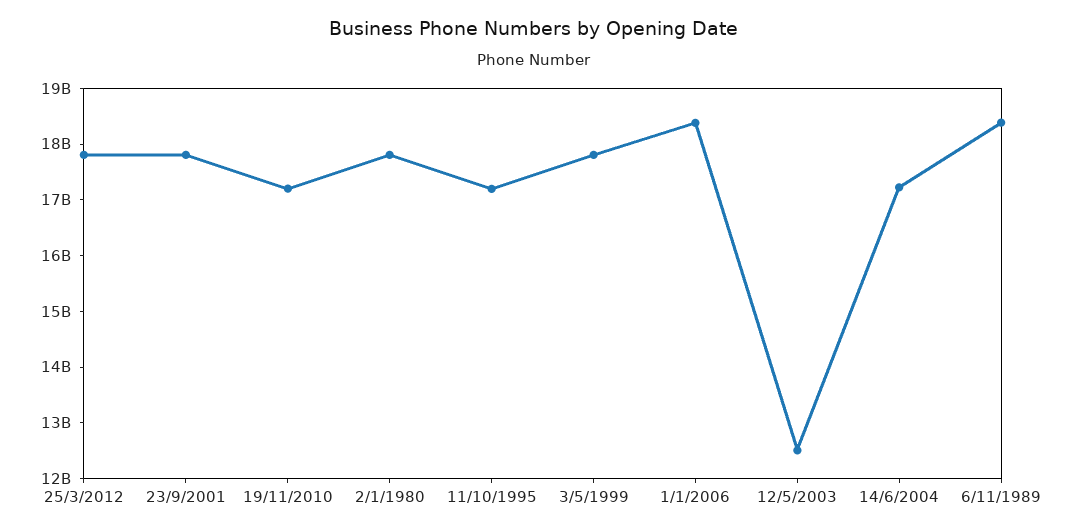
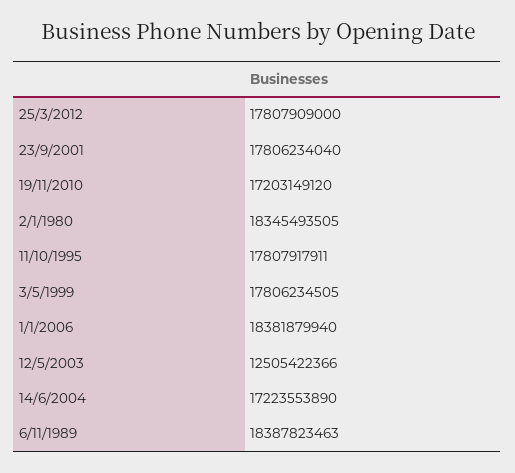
  {
    "25/3/2012": 17807909000,
    "23/9/2001": 17806234040,
    "19/11/2010": 17203149120,
-   "2/1/1980": 17800000000,
+   "2/1/1980": 18345493505,
-   "11/10/1995": 17200000000,
+   "11/10/1995": 17807917911,
    "3/5/1999": 17806234505,
    "1/1/2006": 18381879940,
    "12/5/2003": 12505422366,
    "14/6/2004": 17223553890,
    "6/11/1989": 18387823463
  }

